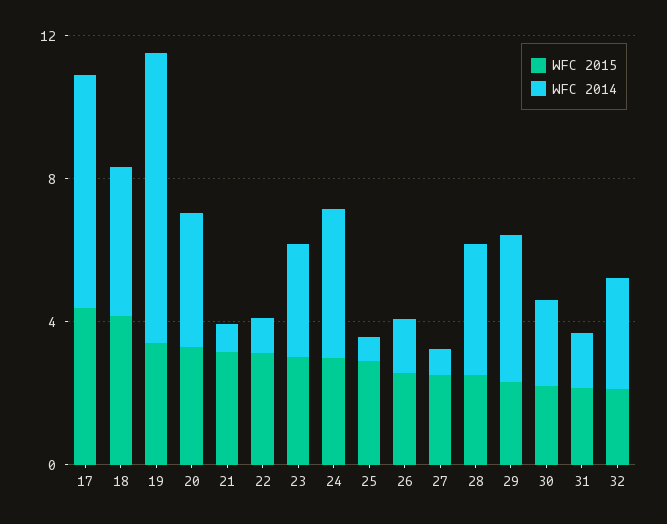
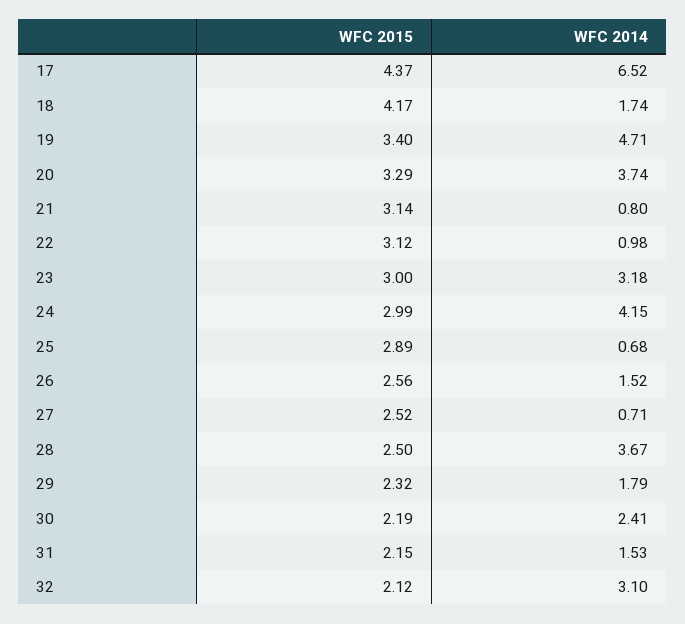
  {
    "WFC 2015": {
      "17": 4.37,
      "18": 4.17,
      "19": 3.4,
      "20": 3.29,
      "21": 3.14,
      "22": 3.12,
      "23": 3,
      "24": 2.99,
      "25": 2.89,
      "26": 2.56,
      "27": 2.52,
      "28": 2.5,
      "29": 2.32,
      "30": 2.19,
      "31": 2.15,
      "32": 2.12
    },
    "WFC 2014": {
      "17": 6.52,
-     "18": 4,
+     "18": 1.74,
-     "19": 8,
+     "19": 4.71,
      "20": 3.74,
      "21": 0.8,
      "22": 0.98,
      "23": 3.18,
      "24": 4.15,
      "25": 0.68,
      "26": 1.52,
      "27": 0.71,
      "28": 3.67,
-     "29": 4,
+     "29": 1.79,
      "30": 2.41,
      "31": 1.53,
      "32": 3.1
    }
  }

